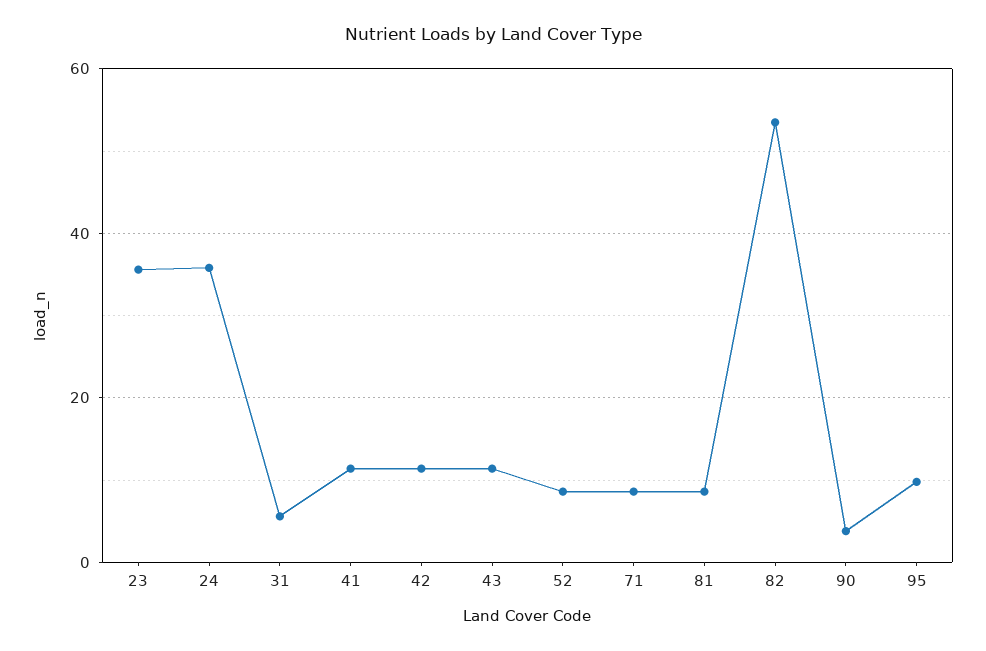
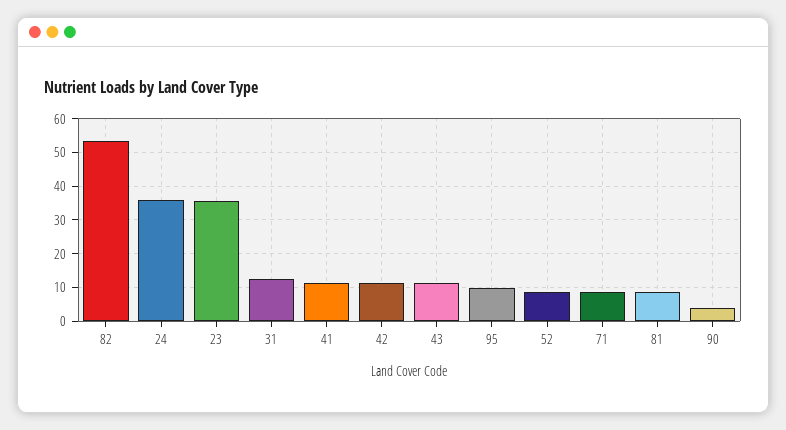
  {
    "23": 36,
    "24": 36,
-   "31": 6,
+   "31": 12,
    "41": 12,
    "42": 12,
    "43": 12,
    "52": 8,
    "71": 8,
    "81": 8,
    "82": 54,
    "90": 4,
    "95": 10
  }

